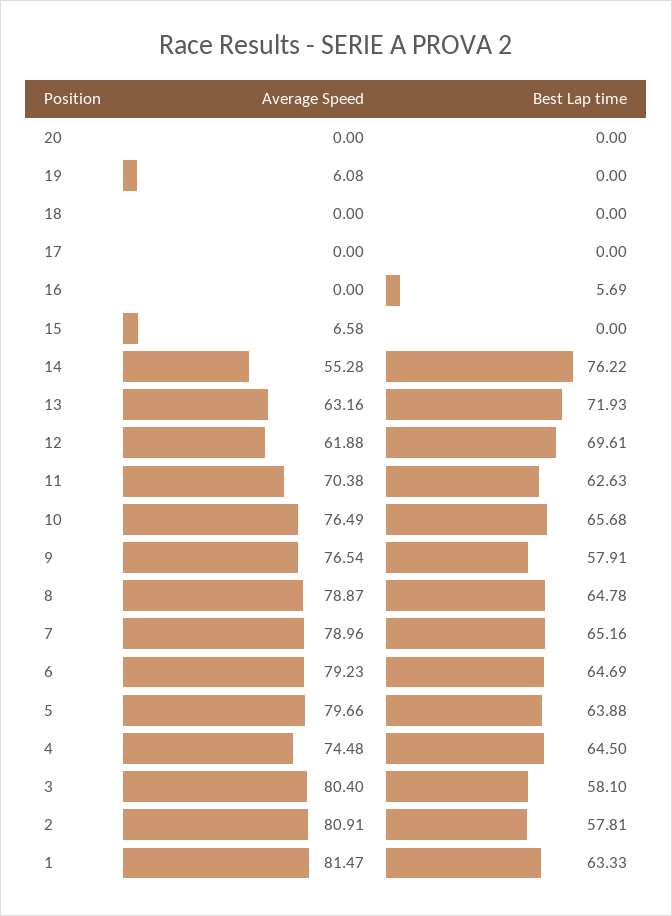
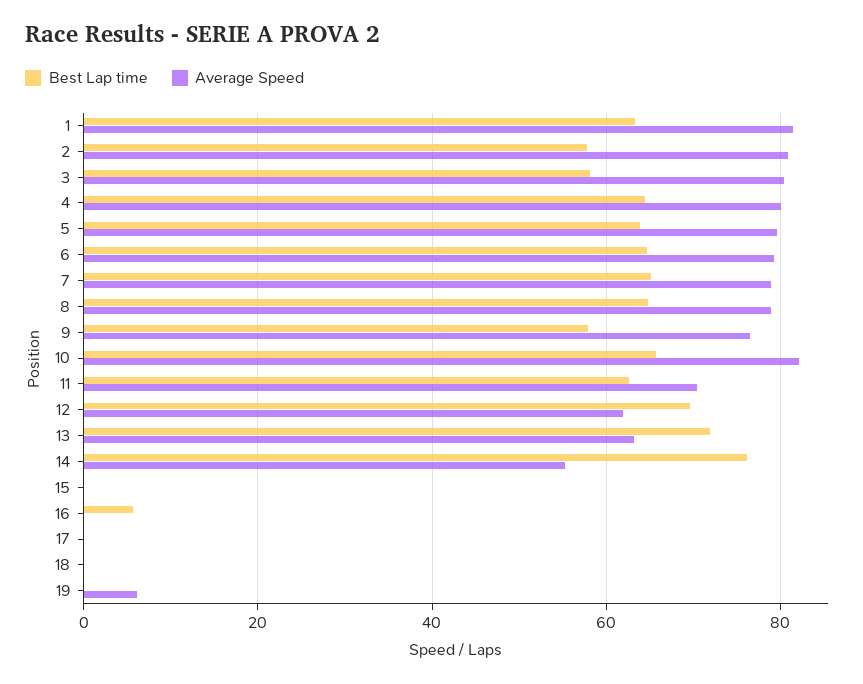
  {
    "Average Speed": {
-     "20": 0,
      "19": 6.08,
      "18": 0,
      "17": 0,
      "16": 0,
-     "15": 6.58,
+     "15": 0,
      "14": 55.28,
      "13": 63.16,
      "12": 61.88,
      "11": 70.38,
-     "10": 76.49,
+     "10": 82,
      "9": 76.54,
      "8": 78.87,
      "7": 78.96,
      "6": 79.23,
      "5": 79.66,
-     "4": 74.48,
+     "4": 80,
      "3": 80.4,
      "2": 80.91,
      "1": 81.47
    },
    "Best Lap time": {
-     "20": 0,
      "19": 0,
      "18": 0,
      "17": 0,
      "16": 5.69,
      "15": 0,
      "14": 76.22,
      "13": 71.93,
      "12": 69.61,
      "11": 62.63,
      "10": 65.68,
      "9": 57.91,
      "8": 64.78,
      "7": 65.16,
      "6": 64.69,
      "5": 63.88,
      "4": 64.5,
      "3": 58.1,
      "2": 57.81,
      "1": 63.33
    }
  }

